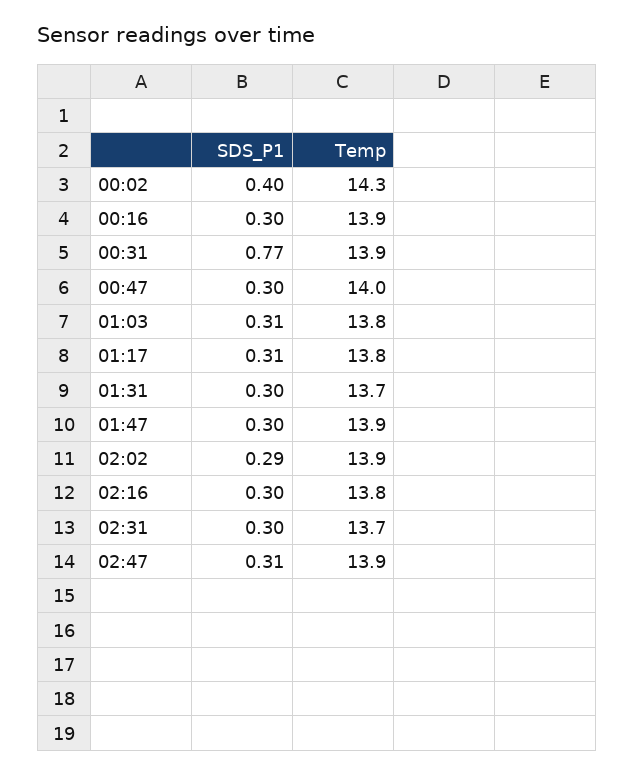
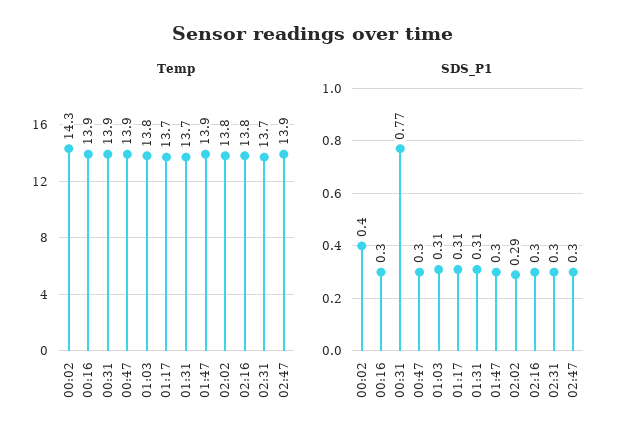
  {
    "SDS_P1": {
      "00:02": 0.4,
      "00:16": 0.3,
      "00:31": 0.77,
      "00:47": 0.3,
      "01:03": 0.31,
      "01:17": 0.31,
-     "01:31": 0.3,
+     "01:31": 0.31,
      "01:47": 0.3,
      "02:02": 0.29,
      "02:16": 0.3,
      "02:31": 0.3,
-     "02:47": 0.31
+     "02:47": 0.3
    },
    "Temp": {
      "00:02": 14.3,
      "00:16": 13.9,
      "00:31": 13.9,
-     "00:47": 14,
+     "00:47": 13.9,
      "01:03": 13.8,
-     "01:17": 13.8,
+     "01:17": 13.7,
      "01:31": 13.7,
      "01:47": 13.9,
-     "02:02": 13.9,
+     "02:02": 13.8,
      "02:16": 13.8,
      "02:31": 13.7,
      "02:47": 13.9
    }
  }

